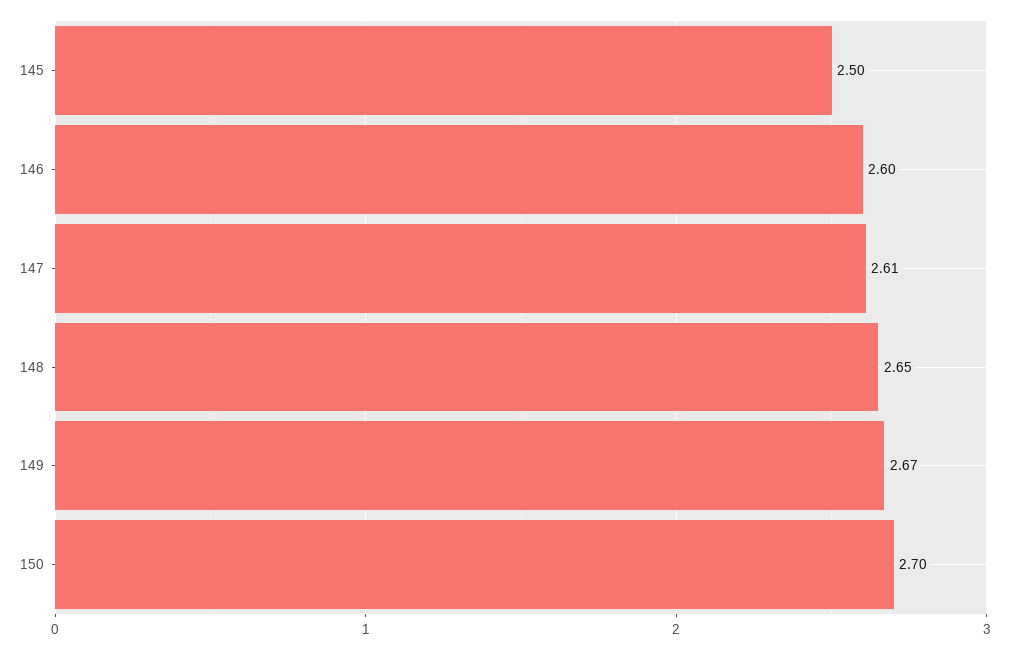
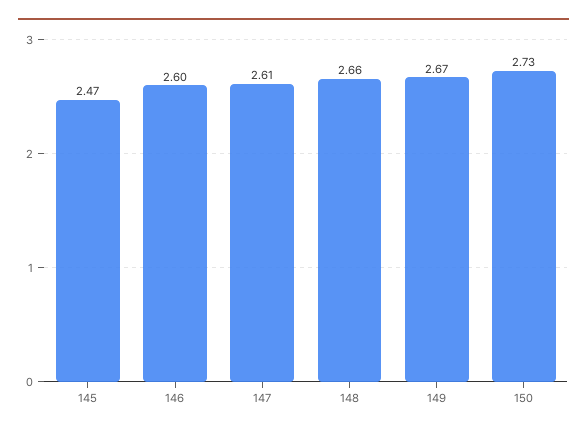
  {
-   "145": 2.5,
+   "145": 2.47,
    "146": 2.6,
    "147": 2.61,
-   "148": 2.65,
+   "148": 2.66,
    "149": 2.67,
-   "150": 2.7
+   "150": 2.73
  }

